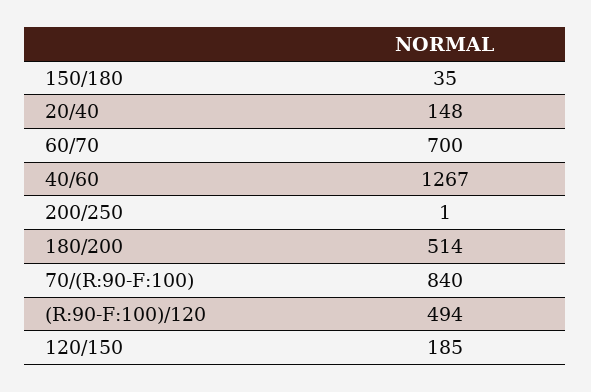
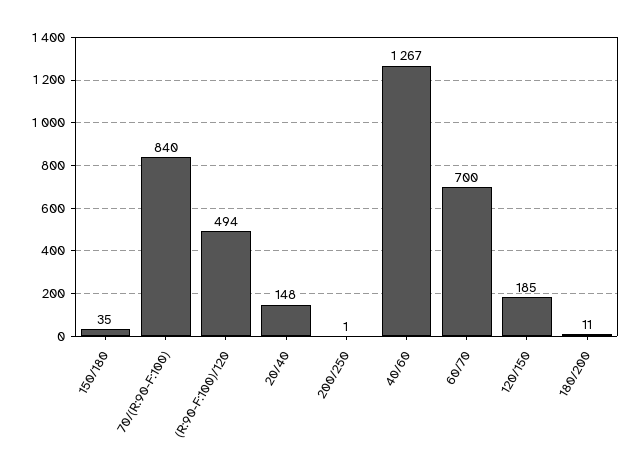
  {
    "150/180": 35,
    "20/40": 148,
    "60/70": 700,
    "40/60": 1267,
    "200/250": 1,
-   "180/200": 514,
+   "180/200": 11,
    "70/(R:90-F:100)": 840,
    "(R:90-F:100)/120": 494,
    "120/150": 185
  }

